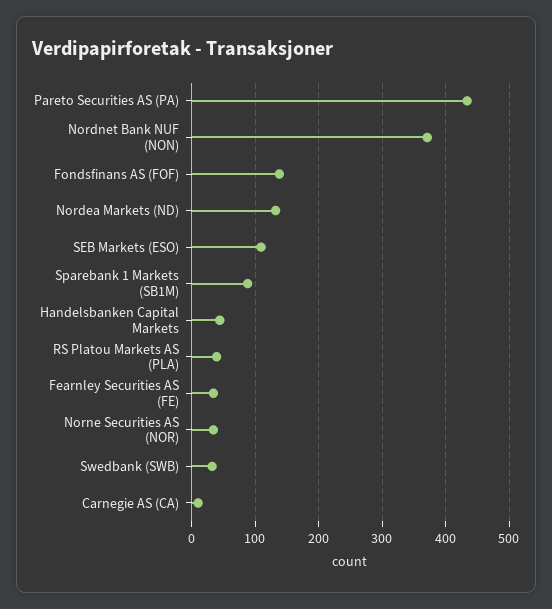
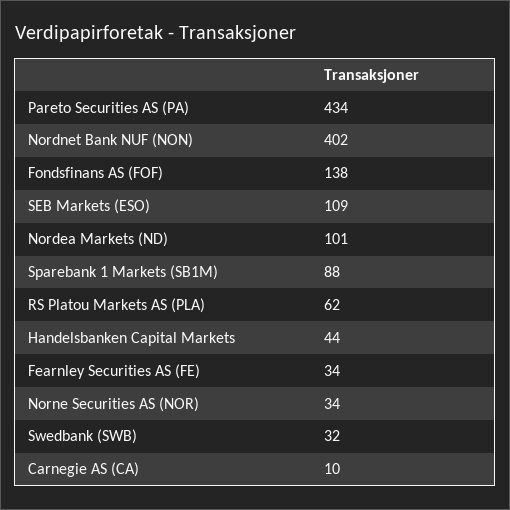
  {
    "Pareto Securities AS (PA)": 434,
-   "Nordnet Bank NUF (NON)": 370,
+   "Nordnet Bank NUF (NON)": 402,
    "Fondsfinans AS (FOF)": 138,
-   "Nordea Markets (ND)": 130,
+   "Nordea Markets (ND)": 101,
    "SEB Markets (ESO)": 109,
    "Sparebank 1 Markets (SB1M)": 88,
    "Handelsbanken Capital Markets": 44,
-   "RS Platou Markets AS (PLA)": 40,
+   "RS Platou Markets AS (PLA)": 62,
    "Fearnley Securities AS (FE)": 34,
    "Norne Securities AS (NOR)": 34,
    "Swedbank (SWB)": 32,
    "Carnegie AS (CA)": 10
  }

